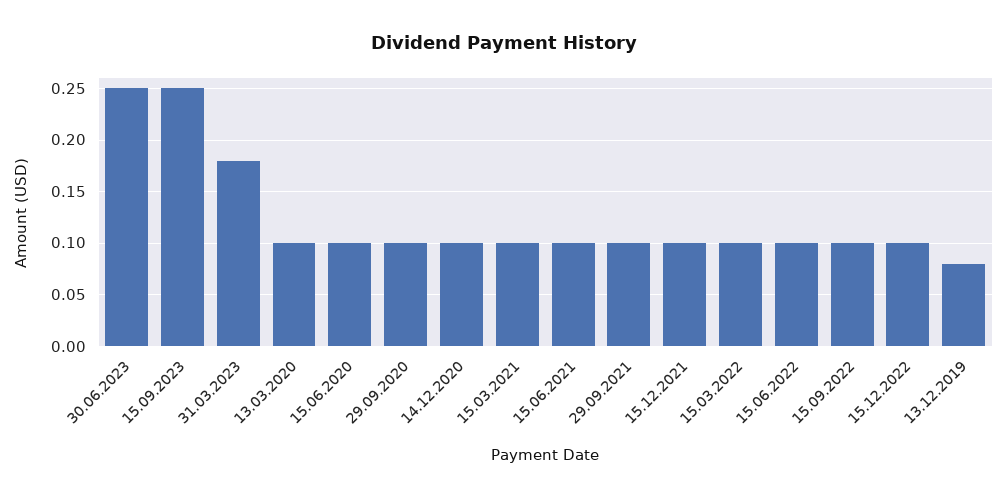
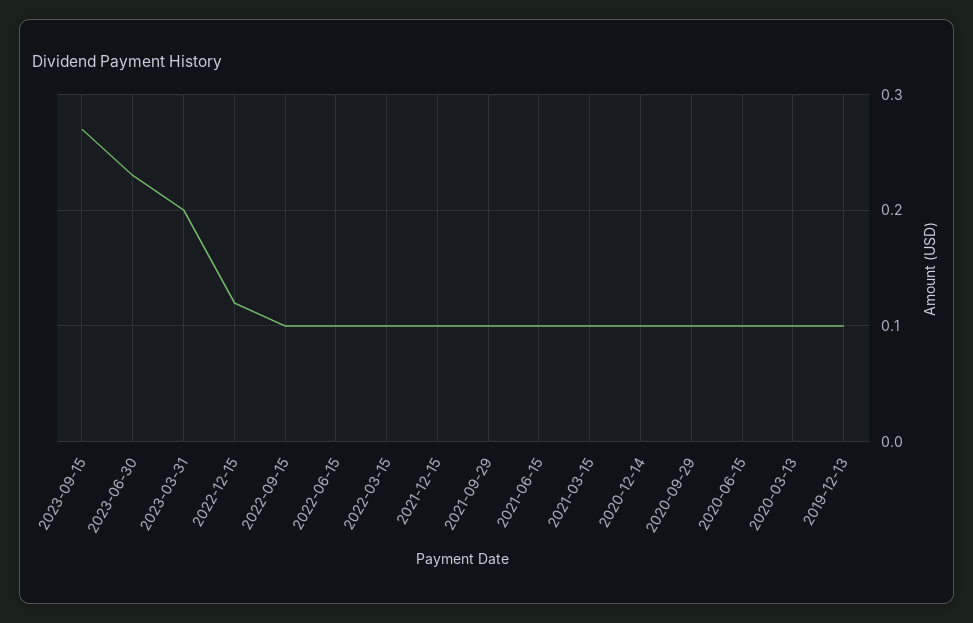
  {
-   "30.06.2023": 0.25,
+   "30.06.2023": 0.23,
-   "15.09.2023": 0.25,
+   "15.09.2023": 0.27,
-   "31.03.2023": 0.18,
+   "31.03.2023": 0.2,
    "13.03.2020": 0.1,
    "15.06.2020": 0.1,
    "29.09.2020": 0.1,
    "14.12.2020": 0.1,
    "15.03.2021": 0.1,
    "15.06.2021": 0.1,
    "29.09.2021": 0.1,
    "15.12.2021": 0.1,
    "15.03.2022": 0.1,
    "15.06.2022": 0.1,
    "15.09.2022": 0.1,
-   "15.12.2022": 0.1,
+   "15.12.2022": 0.12,
-   "13.12.2019": 0.08
+   "13.12.2019": 0.1
  }

